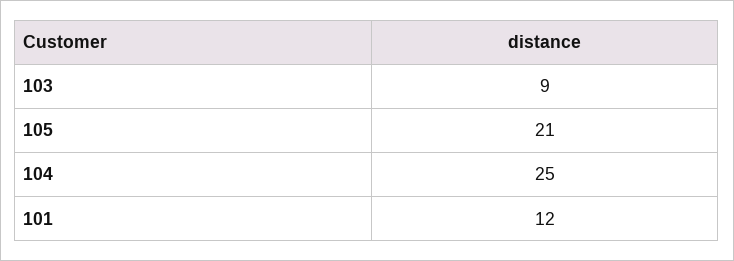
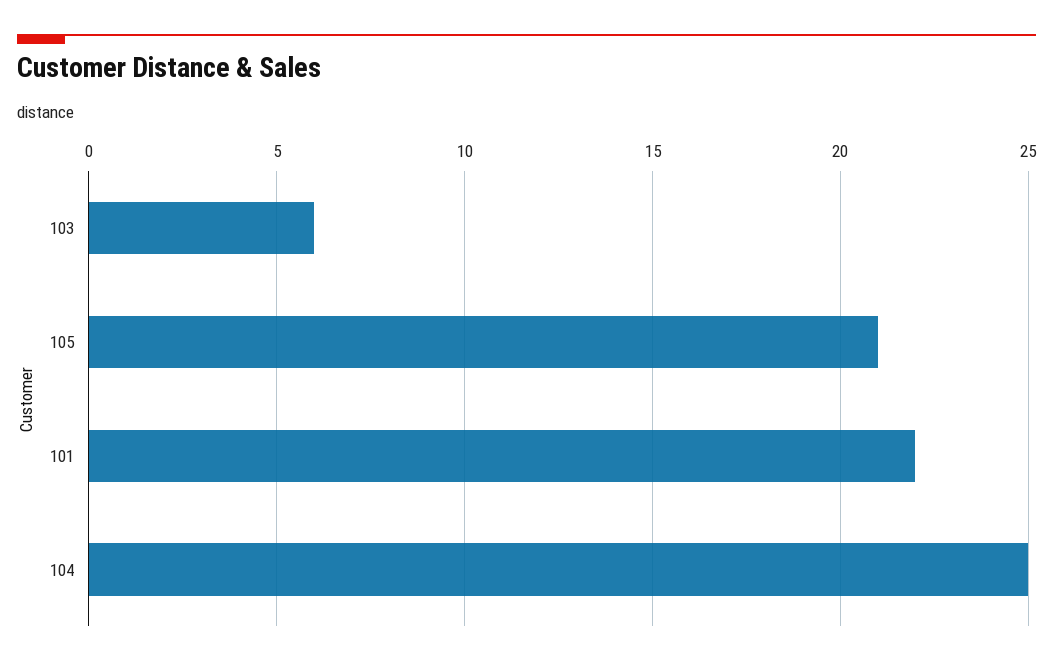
  {
-   "103": 9,
+   "103": 6,
    "105": 21,
    "104": 25,
-   "101": 12
+   "101": 22
  }

